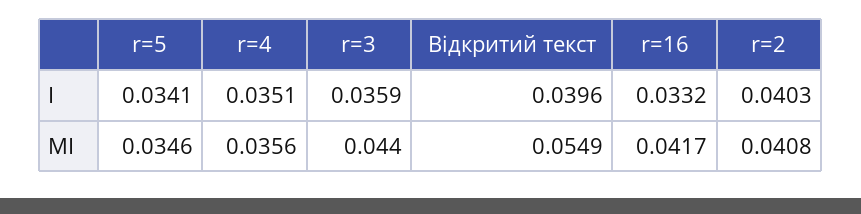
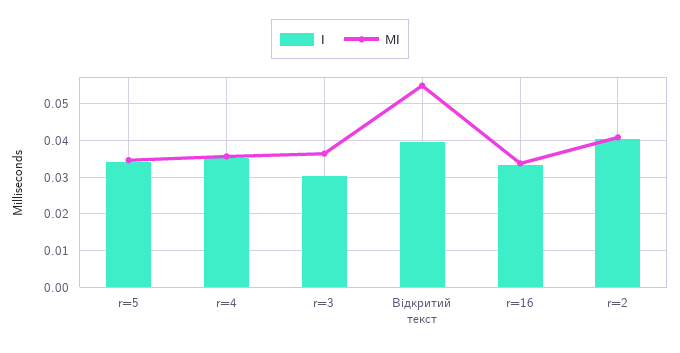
  {
    "I": {
      "r=5": 0.0341,
      "r=4": 0.0351,
-     "r=3": 0.0359,
+     "r=3": 0.03,
      "Відкритий текст": 0.0396,
      "r=16": 0.0332,
      "r=2": 0.0403
    },
    "MI": {
      "r=5": 0.0346,
      "r=4": 0.0356,
-     "r=3": 0.044,
+     "r=3": 0.036,
      "Відкритий текст": 0.0549,
-     "r=16": 0.0417,
+     "r=16": 0.034,
      "r=2": 0.0408
    }
  }

